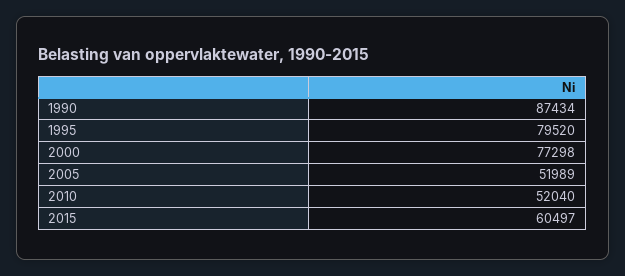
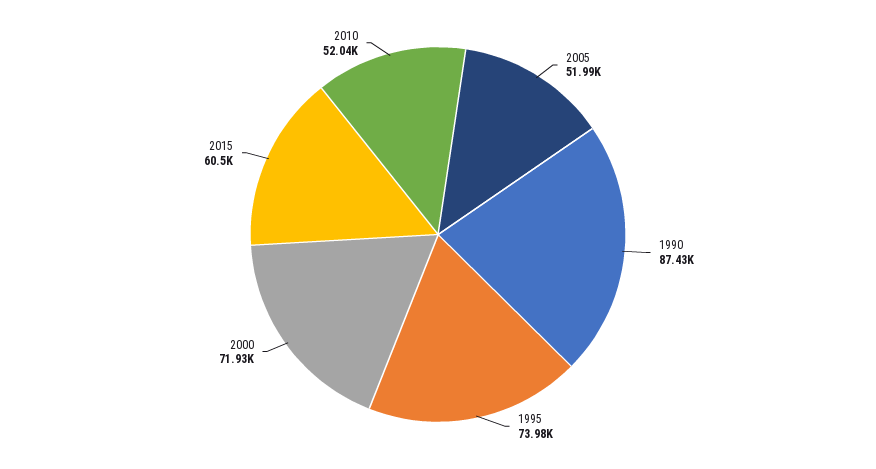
  {
    "1990": 87434,
-   "1995": 79520,
+   "1995": 73980,
-   "2000": 77298,
+   "2000": 71930,
    "2005": 51989,
    "2010": 52040,
    "2015": 60497
  }

